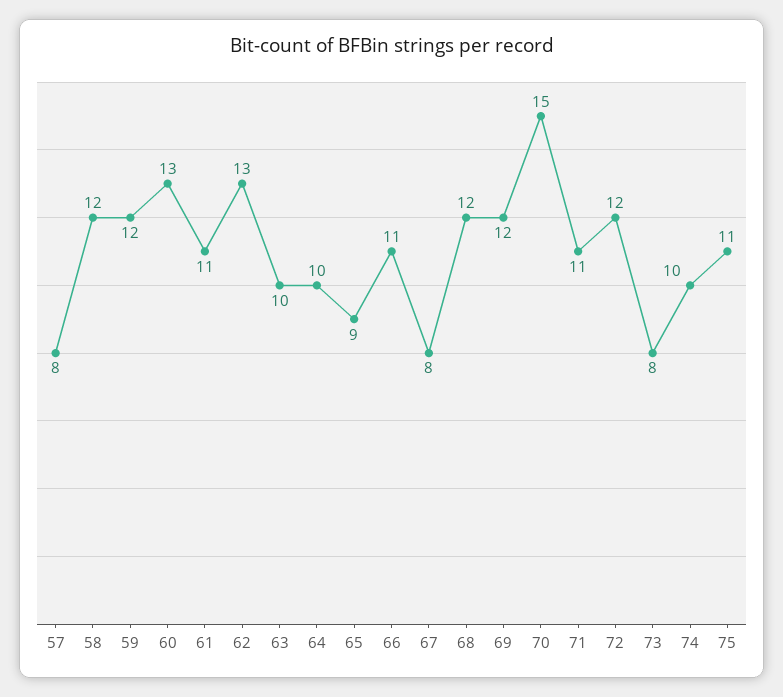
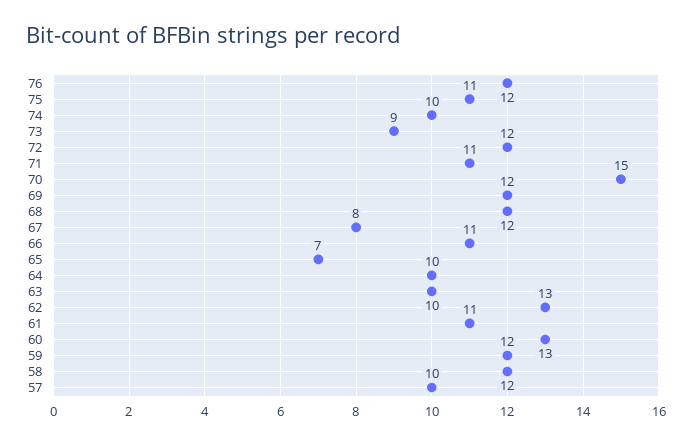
  {
-   "57": 8,
+   "57": 10,
    "58": 12,
    "59": 12,
    "60": 13,
    "61": 11,
    "62": 13,
    "63": 10,
    "64": 10,
-   "65": 9,
+   "65": 7,
    "66": 11,
    "67": 8,
    "68": 12,
    "69": 12,
    "70": 15,
    "71": 11,
    "72": 12,
-   "73": 8,
+   "73": 9,
    "74": 10,
-   "75": 11
+   "75": 11,
+   "76": 12
  }

